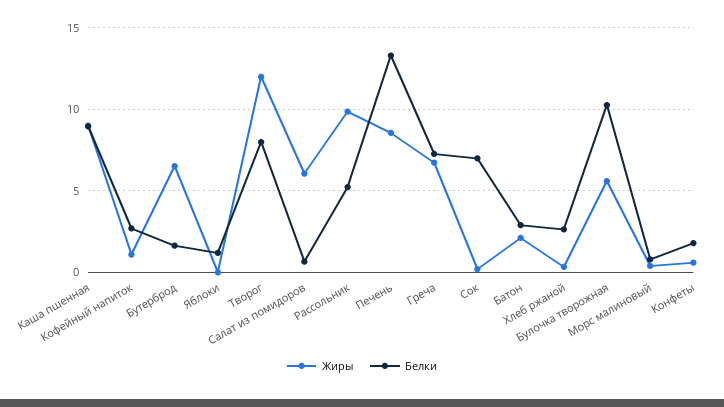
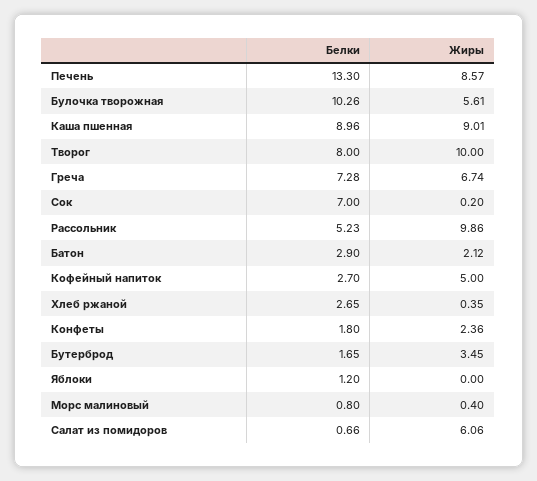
  {
    "Жиры": {
      "Каша пшенная": 9.01,
-     "Кофейный напиток": 1,
+     "Кофейный напиток": 5,
-     "Бутерброд": 6.5,
+     "Бутерброд": 3.45,
      "Яблоки": 0,
-     "Творог": 12,
+     "Творог": 10,
      "Салат из помидоров": 6.06,
      "Рассольник": 9.86,
      "Печень": 8.57,
      "Греча": 6.74,
      "Сок": 0.2,
      "Батон": 2.12,
      "Хлеб ржаной": 0.35,
      "Булочка творожная": 5.61,
      "Морс малиновый": 0.4,
-     "Конфеты": 0.5
+     "Конфеты": 2.36
    },
    "Белки": {
      "Каша пшенная": 8.96,
      "Кофейный напиток": 2.7,
      "Бутерброд": 1.65,
      "Яблоки": 1.2,
      "Творог": 8,
      "Салат из помидоров": 0.66,
      "Рассольник": 5.23,
      "Печень": 13.3,
      "Греча": 7.28,
      "Сок": 7,
      "Батон": 2.9,
      "Хлеб ржаной": 2.65,
      "Булочка творожная": 10.26,
      "Морс малиновый": 0.8,
      "Конфеты": 1.8
    }
  }

